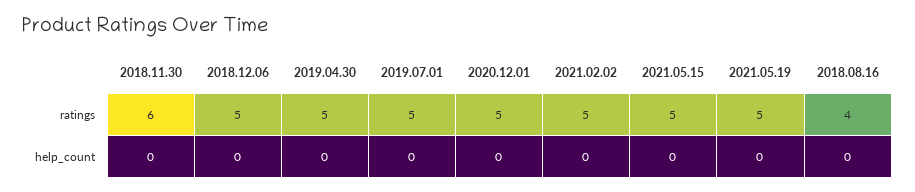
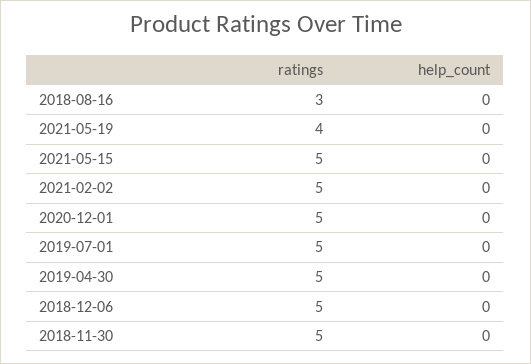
  {
    "2018.11.30": {
-     "ratings": 6,
+     "ratings": 5,
      "help_count": 0
    },
    "2018.12.06": {
      "ratings": 5,
      "help_count": 0
    },
    "2019.04.30": {
      "ratings": 5,
      "help_count": 0
    },
    "2019.07.01": {
      "ratings": 5,
      "help_count": 0
    },
    "2020.12.01": {
      "ratings": 5,
      "help_count": 0
    },
    "2021.02.02": {
      "ratings": 5,
      "help_count": 0
    },
    "2021.05.15": {
      "ratings": 5,
      "help_count": 0
    },
    "2021.05.19": {
-     "ratings": 5,
+     "ratings": 4,
      "help_count": 0
    },
    "2018.08.16": {
-     "ratings": 4,
+     "ratings": 3,
      "help_count": 0
    }
  }

